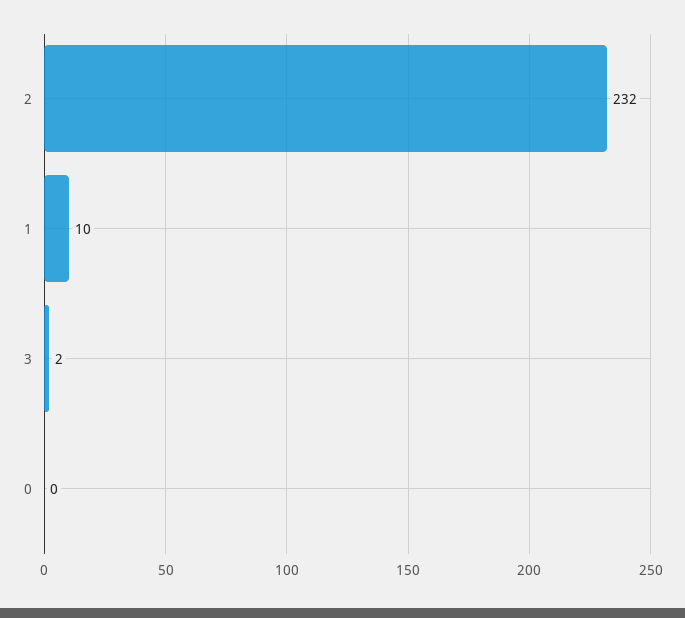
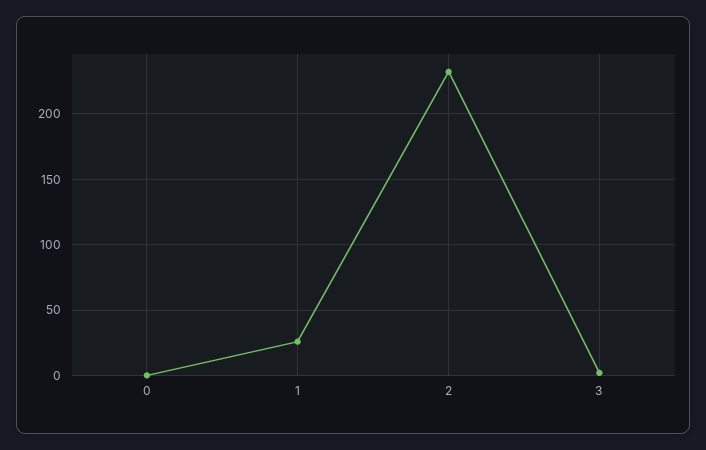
  {
    "2": 232,
-   "1": 10,
+   "1": 25,
    "3": 2,
    "0": 0
  }

